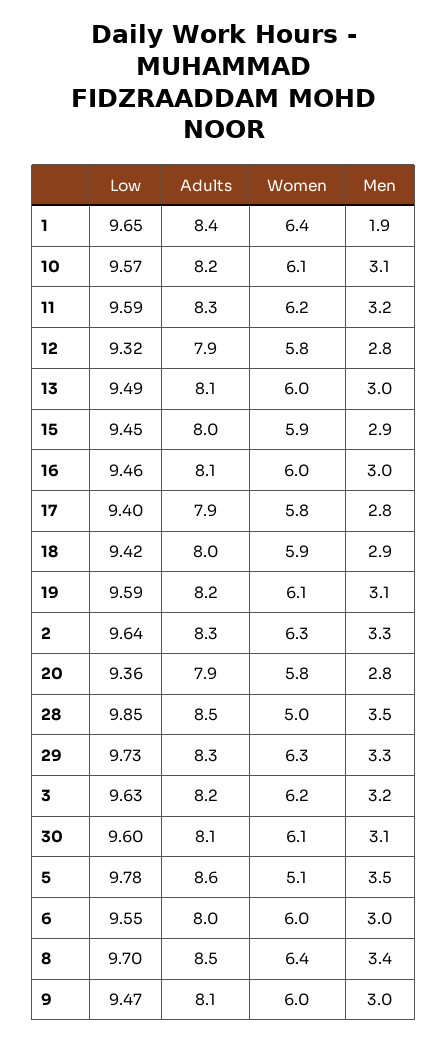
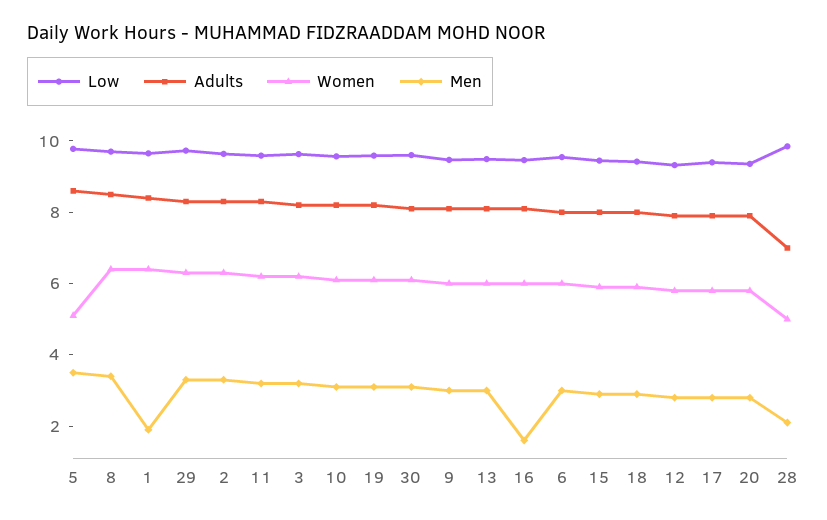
  {
    "Low": {
      "1": 9.65,
      "10": 9.57,
      "11": 9.59,
      "12": 9.32,
      "13": 9.49,
      "15": 9.45,
      "16": 9.46,
      "17": 9.4,
      "18": 9.42,
      "19": 9.59,
      "2": 9.64,
      "20": 9.36,
      "28": 9.85,
      "29": 9.73,
      "3": 9.63,
      "30": 9.6,
      "5": 9.78,
      "6": 9.55,
      "8": 9.7,
      "9": 9.47
    },
    "Adults": {
      "1": 8.4,
      "10": 8.2,
      "11": 8.3,
      "12": 7.9,
      "13": 8.1,
      "15": 8,
      "16": 8.1,
      "17": 7.9,
      "18": 8,
      "19": 8.2,
      "2": 8.3,
      "20": 7.9,
-     "28": 8.5,
+     "28": 7,
      "29": 8.3,
      "3": 8.2,
      "30": 8.1,
      "5": 8.6,
      "6": 8,
      "8": 8.5,
      "9": 8.1
    },
    "Women": {
      "1": 6.4,
      "10": 6.1,
      "11": 6.2,
      "12": 5.8,
      "13": 6,
      "15": 5.9,
      "16": 6,
      "17": 5.8,
      "18": 5.9,
      "19": 6.1,
      "2": 6.3,
      "20": 5.8,
      "28": 5,
      "29": 6.3,
      "3": 6.2,
      "30": 6.1,
      "5": 5.1,
      "6": 6,
      "8": 6.4,
      "9": 6
    },
    "Men": {
      "1": 1.9,
      "10": 3.1,
      "11": 3.2,
      "12": 2.8,
      "13": 3,
      "15": 2.9,
-     "16": 3,
+     "16": 1.5,
      "17": 2.8,
      "18": 2.9,
      "19": 3.1,
      "2": 3.3,
      "20": 2.8,
-     "28": 3.5,
+     "28": 2,
      "29": 3.3,
      "3": 3.2,
      "30": 3.1,
      "5": 3.5,
      "6": 3,
      "8": 3.4,
      "9": 3
    }
  }

